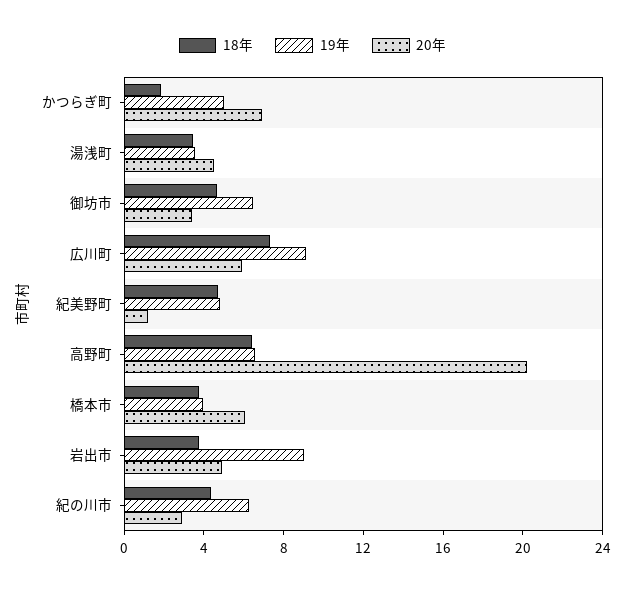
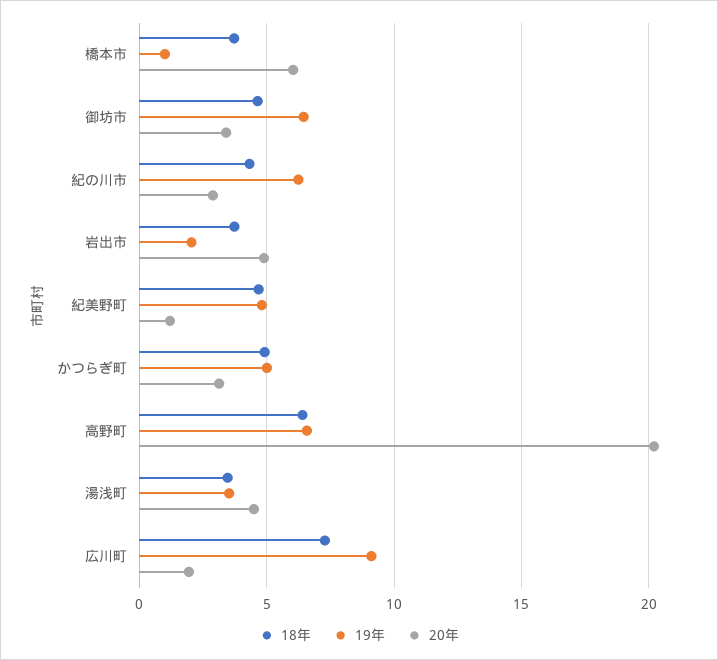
  {
    "18年": {
-     "かつらぎ町": 2,
+     "かつらぎ町": 5,
      "湯浅町": 3.5,
      "御坊市": 4.5,
      "広川町": 7.5,
      "紀美野町": 4.5,
      "高野町": 6.5,
      "橋本市": 3.5,
      "岩出市": 3.5,
      "紀の川市": 4.5
    },
    "19年": {
      "かつらぎ町": 5,
      "湯浅町": 3.5,
      "御坊市": 6.5,
      "広川町": 9,
      "紀美野町": 5,
      "高野町": 6.5,
-     "橋本市": 4,
+     "橋本市": 1,
-     "岩出市": 9,
+     "岩出市": 2,
      "紀の川市": 6
    },
    "20年": {
-     "かつらぎ町": 7,
+     "かつらぎ町": 3,
      "湯浅町": 4.5,
      "御坊市": 3.5,
-     "広川町": 6,
+     "広川町": 2,
      "紀美野町": 1,
      "高野町": 20,
      "橋本市": 6,
      "岩出市": 5,
      "紀の川市": 3
    }
  }

